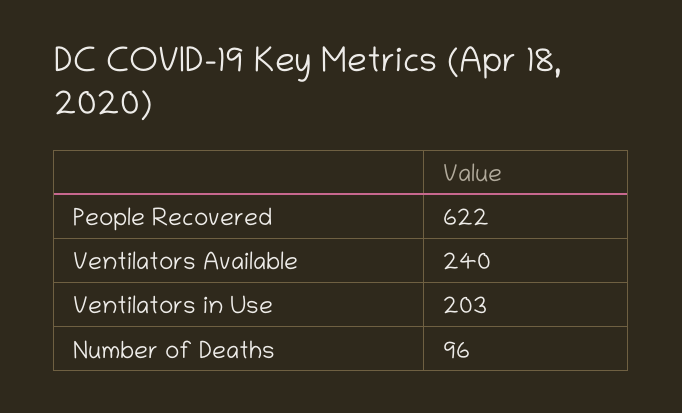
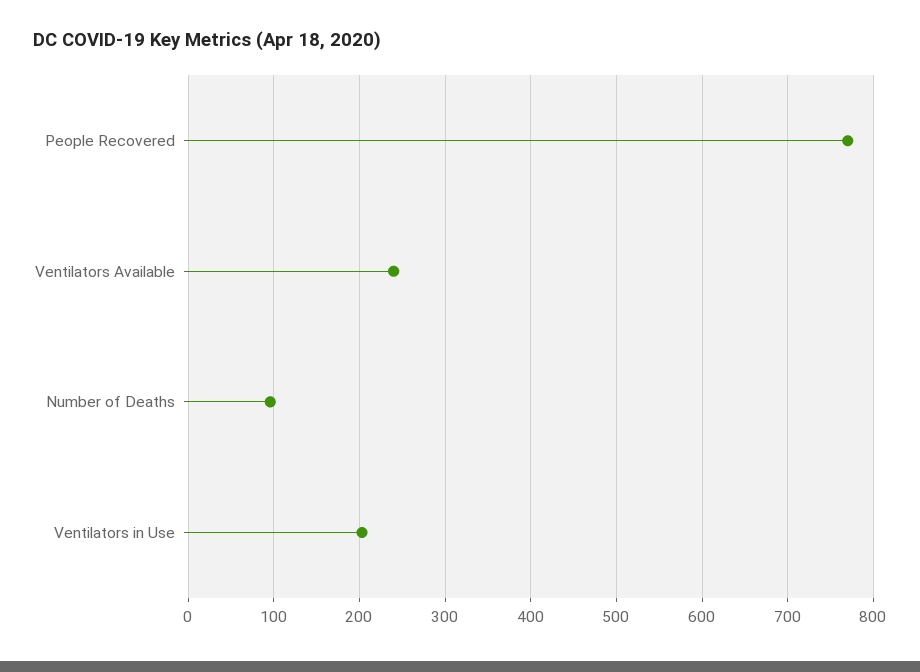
  {
-   "People Recovered": 622,
+   "People Recovered": 770,
    "Ventilators Available": 240,
    "Ventilators in Use": 203,
    "Number of Deaths": 96
  }

